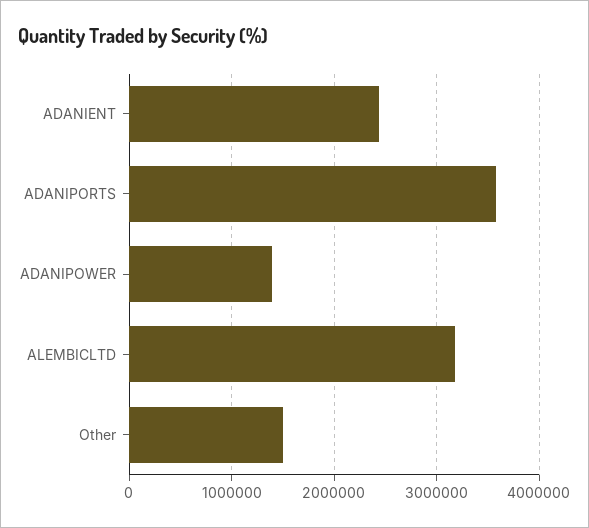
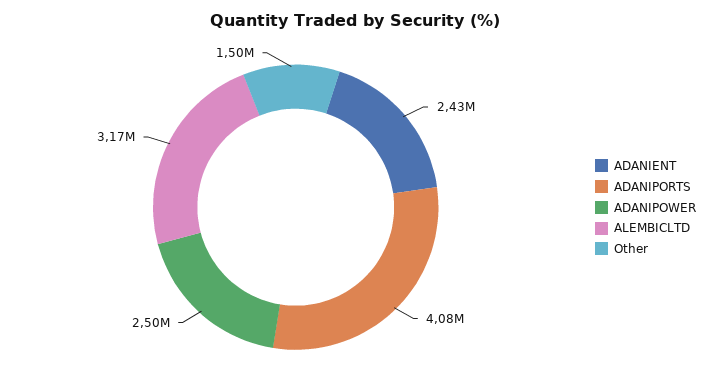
  {
    "ADANIENT": 2430000,
-   "ADANIPORTS": 3600000,
+   "ADANIPORTS": 4080000,
-   "ADANIPOWER": 1400000,
+   "ADANIPOWER": 2500000,
    "ALEMBICLTD": 3170000,
    "Other": 1500000
  }

